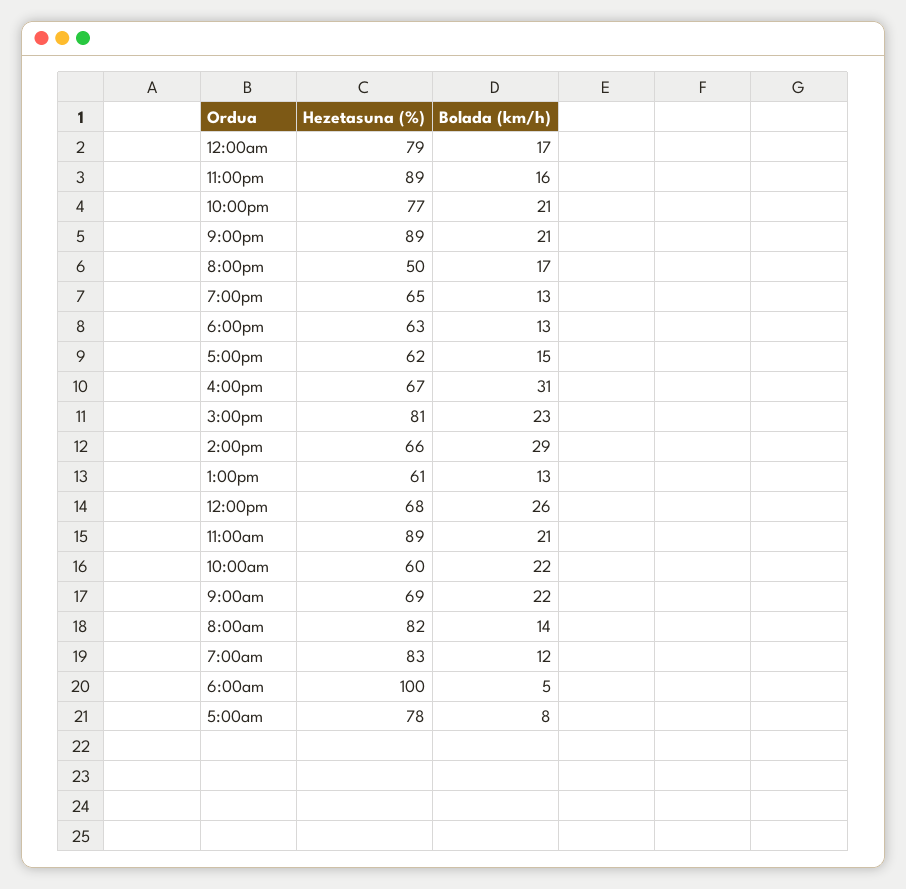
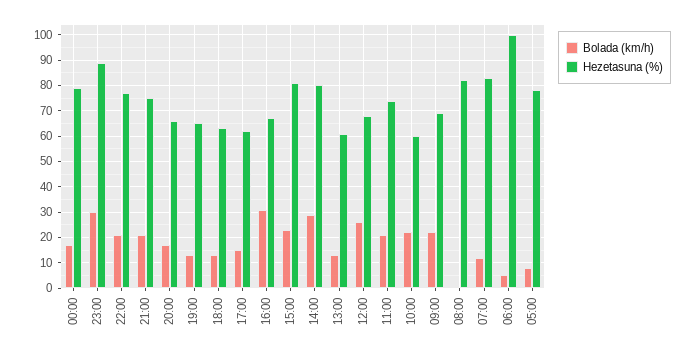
  {
    "Hezetasuna (%)": {
      "12:00am": 79,
      "11:00pm": 89,
      "10:00pm": 77,
-     "9:00pm": 89,
+     "9:00pm": 75,
-     "8:00pm": 50,
+     "8:00pm": 65,
      "7:00pm": 65,
      "6:00pm": 63,
      "5:00pm": 62,
      "4:00pm": 67,
      "3:00pm": 81,
-     "2:00pm": 66,
+     "2:00pm": 80,
      "1:00pm": 61,
      "12:00pm": 68,
-     "11:00am": 89,
+     "11:00am": 75,
      "10:00am": 60,
      "9:00am": 69,
      "8:00am": 82,
      "7:00am": 83,
      "6:00am": 100,
      "5:00am": 78
    },
    "Bolada (km/h)": {
      "12:00am": 17,
-     "11:00pm": 16,
+     "11:00pm": 30,
      "10:00pm": 21,
      "9:00pm": 21,
      "8:00pm": 17,
      "7:00pm": 13,
      "6:00pm": 13,
      "5:00pm": 15,
      "4:00pm": 31,
      "3:00pm": 23,
      "2:00pm": 29,
      "1:00pm": 13,
      "12:00pm": 26,
      "11:00am": 21,
      "10:00am": 22,
      "9:00am": 22,
-     "8:00am": 14,
+     "8:00am": 0,
      "7:00am": 12,
      "6:00am": 5,
      "5:00am": 8
    }
  }

